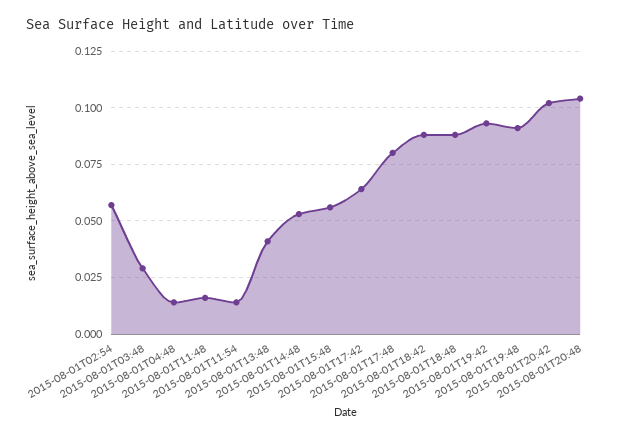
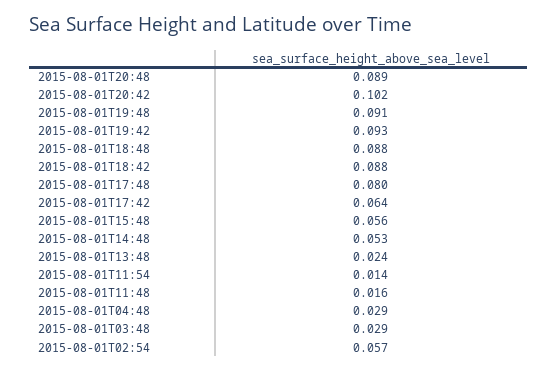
  {
    "2015-08-01T02:54": 0.057,
    "2015-08-01T03:48": 0.029,
-   "2015-08-01T04:48": 0.015,
+   "2015-08-01T04:48": 0.029,
    "2015-08-01T11:48": 0.016,
    "2015-08-01T11:54": 0.014,
-   "2015-08-01T13:48": 0.04,
+   "2015-08-01T13:48": 0.024,
    "2015-08-01T14:48": 0.053,
    "2015-08-01T15:48": 0.056,
    "2015-08-01T17:42": 0.064,
    "2015-08-01T17:48": 0.08,
    "2015-08-01T18:42": 0.088,
    "2015-08-01T18:48": 0.088,
    "2015-08-01T19:42": 0.093,
    "2015-08-01T19:48": 0.091,
    "2015-08-01T20:42": 0.102,
-   "2015-08-01T20:48": 0.105
+   "2015-08-01T20:48": 0.089
  }

